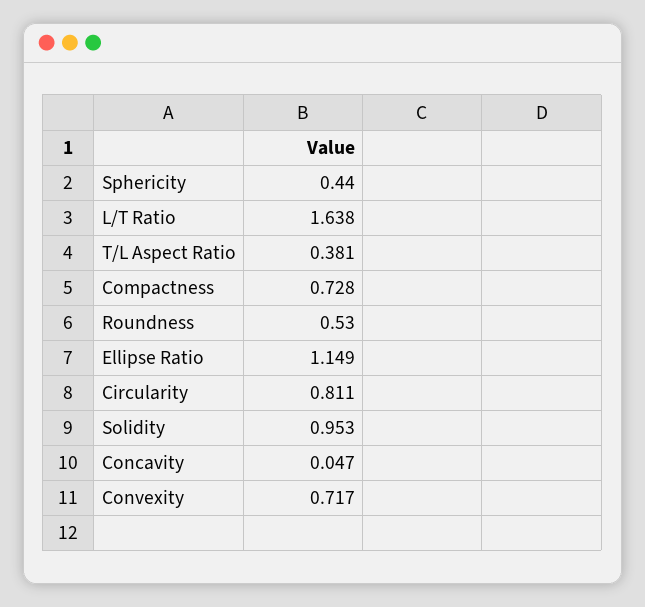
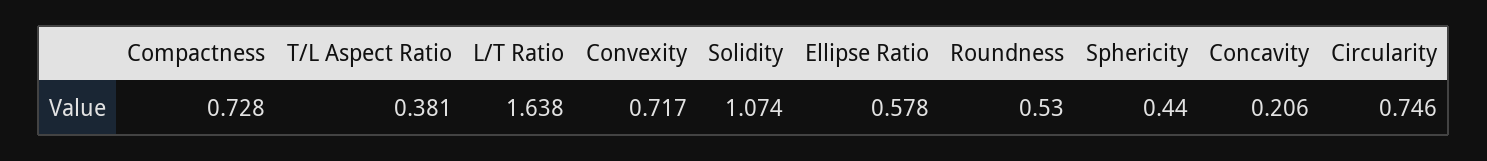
  {
    "Sphericity": 0.44,
    "L/T Ratio": 1.638,
    "T/L Aspect Ratio": 0.381,
    "Compactness": 0.728,
    "Roundness": 0.53,
-   "Ellipse Ratio": 1.149,
+   "Ellipse Ratio": 0.578,
-   "Circularity": 0.811,
+   "Circularity": 0.746,
-   "Solidity": 0.953,
+   "Solidity": 1.074,
-   "Concavity": 0.047,
+   "Concavity": 0.206,
    "Convexity": 0.717
  }

